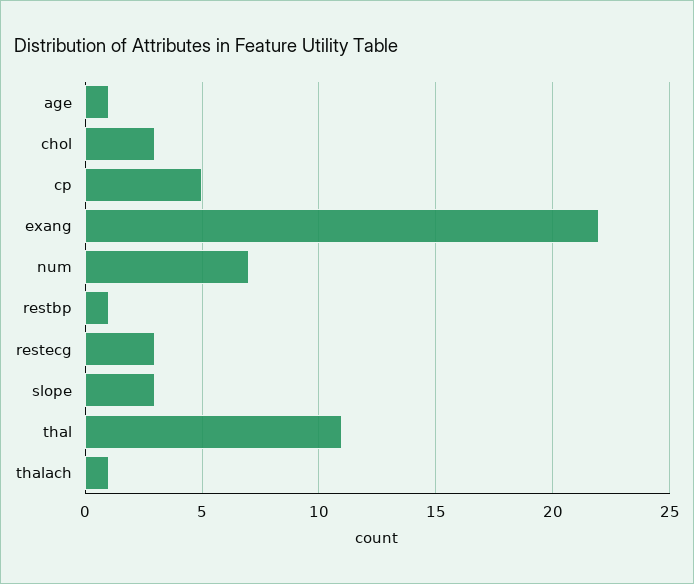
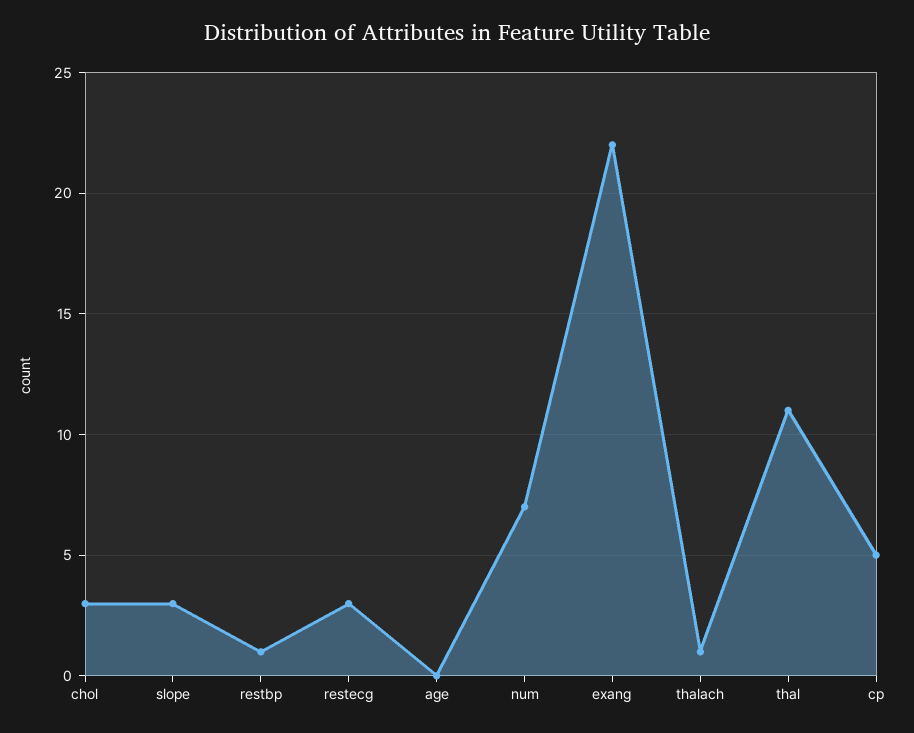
  {
-   "age": 1,
+   "age": 0,
    "chol": 3,
    "cp": 5,
    "exang": 22,
    "num": 7,
    "restbp": 1,
    "restecg": 3,
    "slope": 3,
    "thal": 11,
    "thalach": 1
  }

